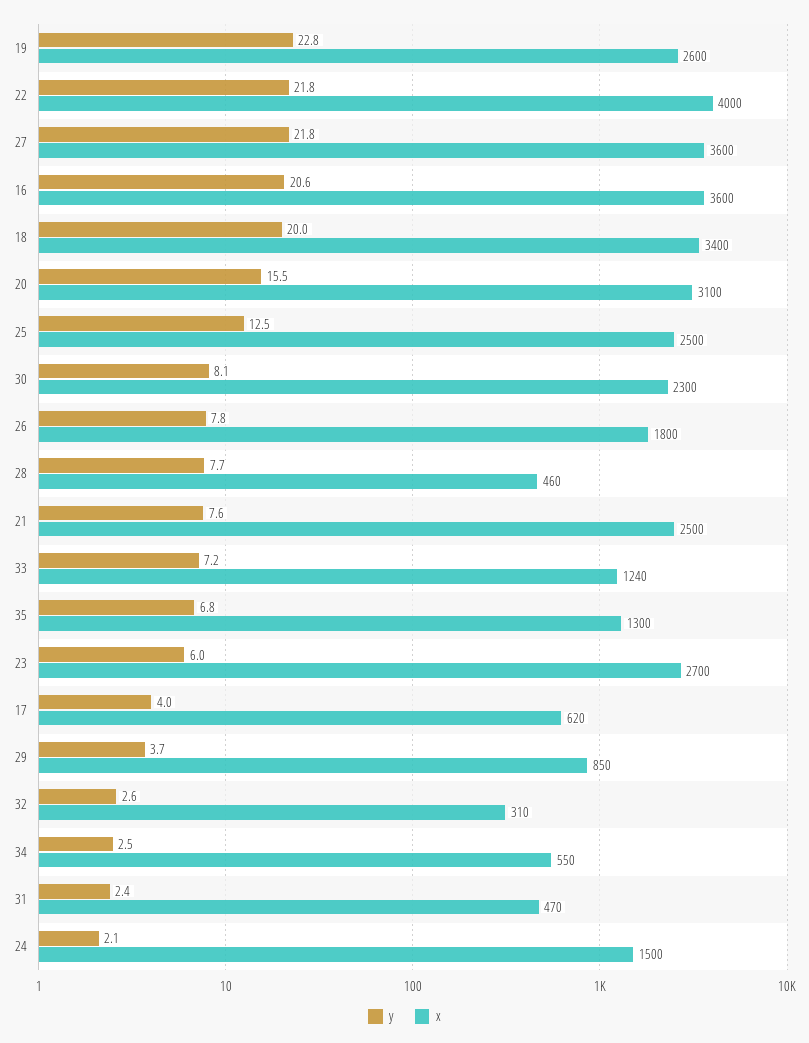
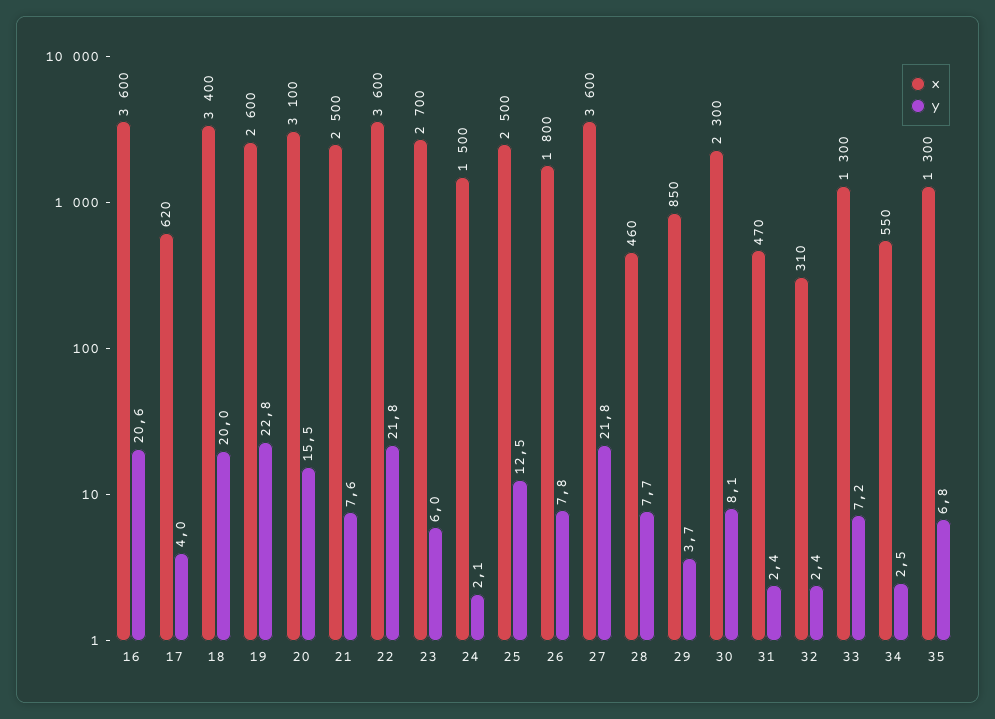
  {
    "y": {
      "19": 22.8,
      "22": 21.8,
      "27": 21.8,
      "16": 20.6,
      "18": 20,
      "20": 15.5,
      "25": 12.5,
      "30": 8.1,
      "26": 7.8,
      "28": 7.7,
      "21": 7.6,
      "33": 7.2,
      "35": 6.8,
      "23": 6,
      "17": 4,
      "29": 3.7,
-     "32": 2.6,
+     "32": 2.4,
      "34": 2.5,
      "31": 2.4,
      "24": 2.1
    },
    "x": {
      "19": 2600,
-     "22": 4000,
+     "22": 3600,
      "27": 3600,
      "16": 3600,
      "18": 3400,
      "20": 3100,
      "25": 2500,
      "30": 2300,
      "26": 1800,
      "28": 460,
      "21": 2500,
-     "33": 1240,
+     "33": 1300,
      "35": 1300,
      "23": 2700,
      "17": 620,
      "29": 850,
      "32": 310,
      "34": 550,
      "31": 470,
      "24": 1500
    }
  }

